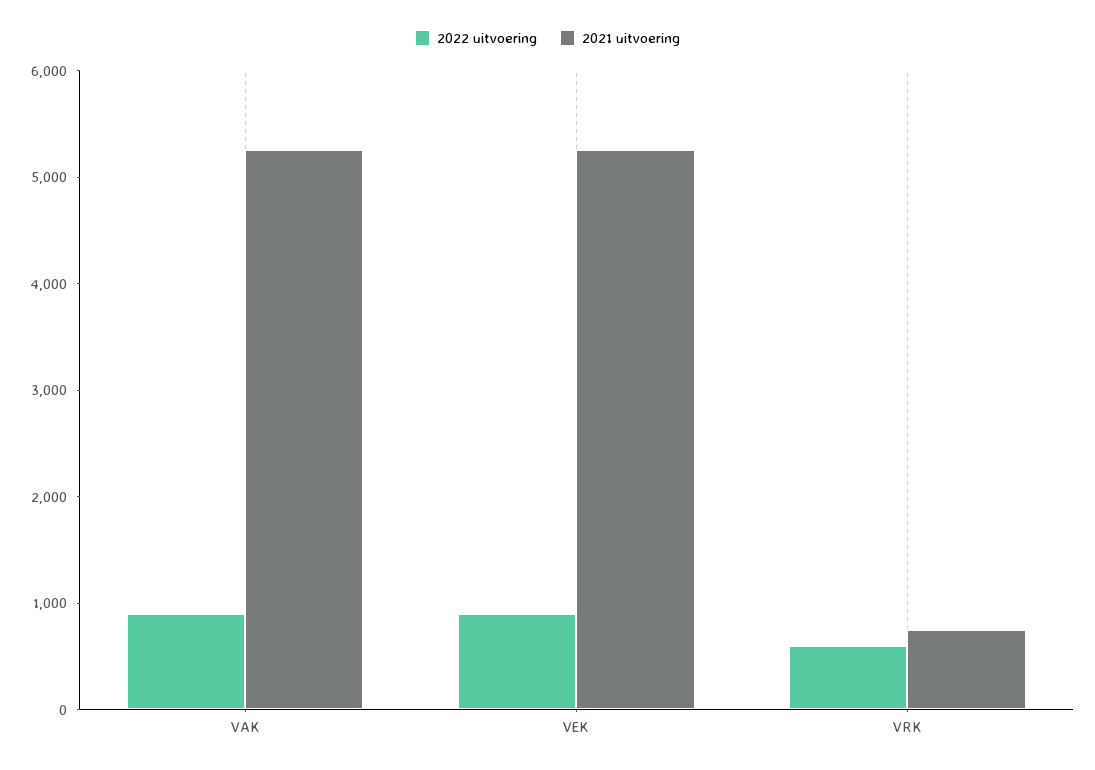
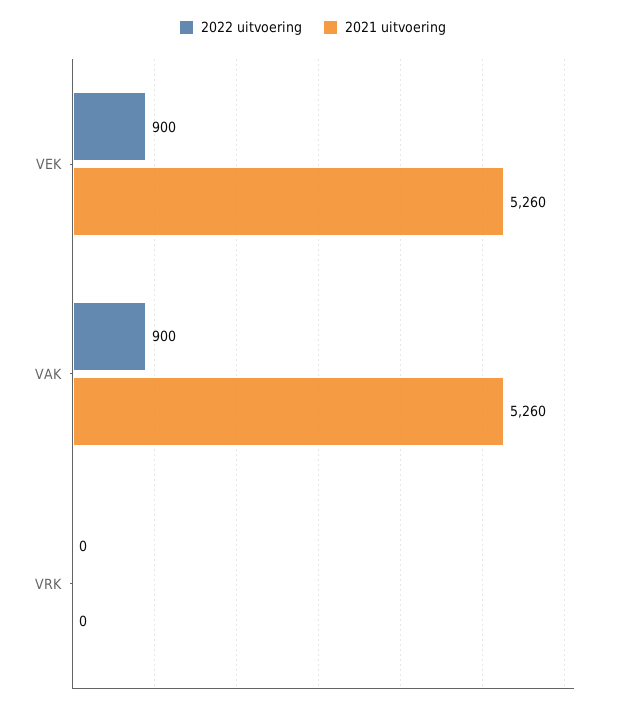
  {
    "2022 uitvoering": {
      "VAK": 900,
      "VEK": 900,
-     "VRK": 600
+     "VRK": 0
    },
    "2021 uitvoering": {
      "VAK": 5260,
      "VEK": 5260,
-     "VRK": 800
+     "VRK": 0
    }
  }

